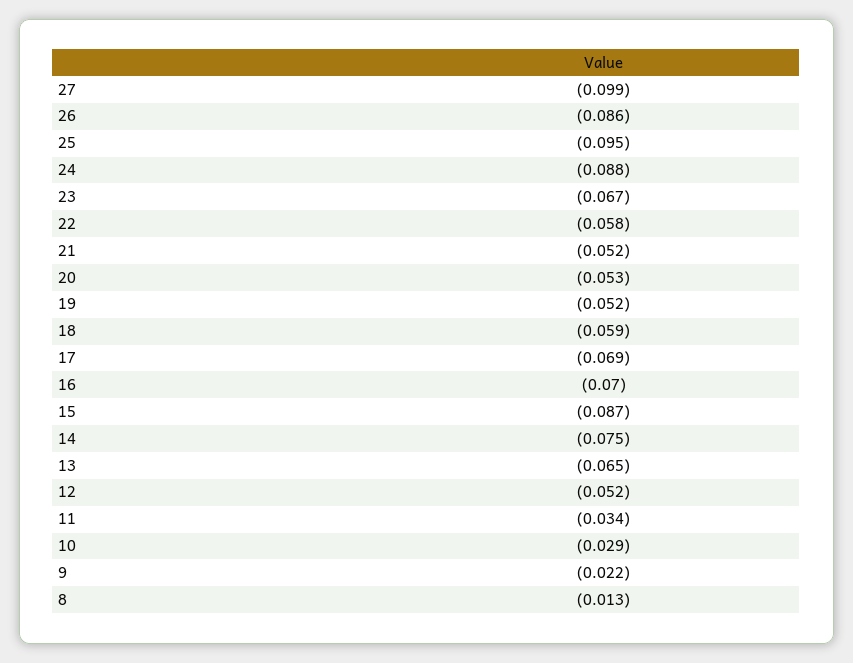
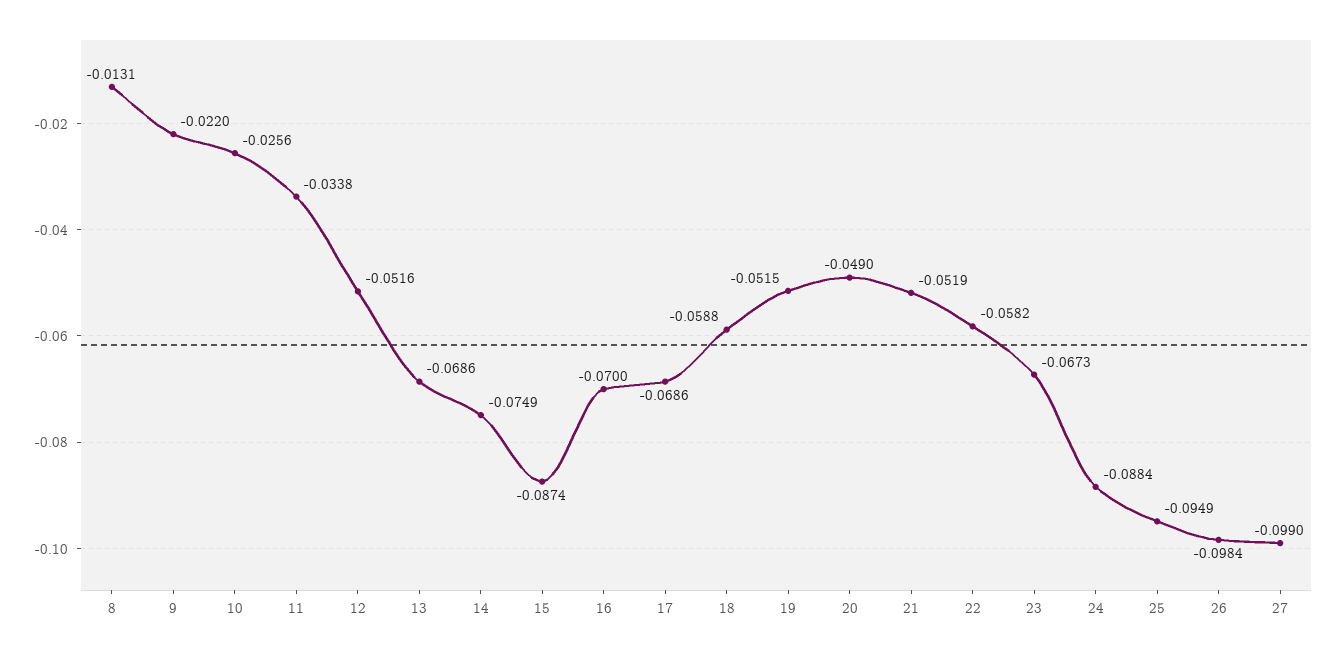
  {
    "27": -0.099,
-   "26": -0.086,
+   "26": -0.0984,
    "25": -0.0949,
    "24": -0.0884,
    "23": -0.0673,
    "22": -0.0582,
    "21": -0.0519,
-   "20": -0.053,
+   "20": -0.049,
    "19": -0.0515,
    "18": -0.0588,
    "17": -0.0686,
    "16": -0.07,
    "15": -0.0874,
    "14": -0.0749,
-   "13": -0.065,
+   "13": -0.0686,
    "12": -0.0516,
    "11": -0.0338,
-   "10": -0.029,
+   "10": -0.0256,
    "9": -0.022,
    "8": -0.0131
  }

